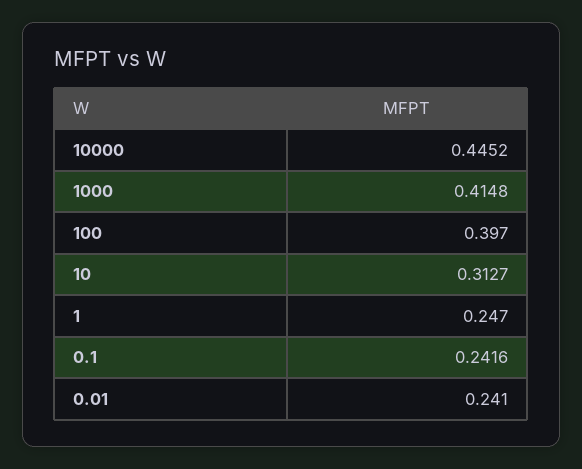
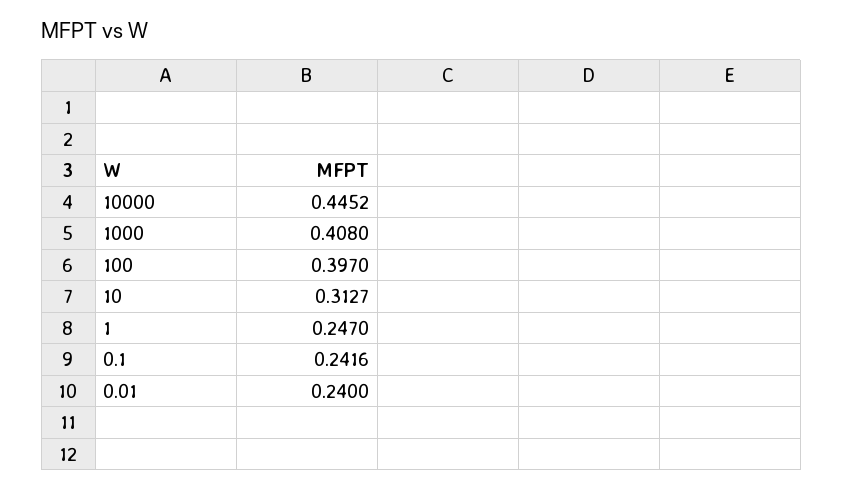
  {
    "10000": 0.4452,
-   "1000": 0.4148,
+   "1000": 0.408,
    "100": 0.397,
    "10": 0.3127,
    "1": 0.247,
    "0.1": 0.2416,
-   "0.01": 0.241
+   "0.01": 0.24
  }

